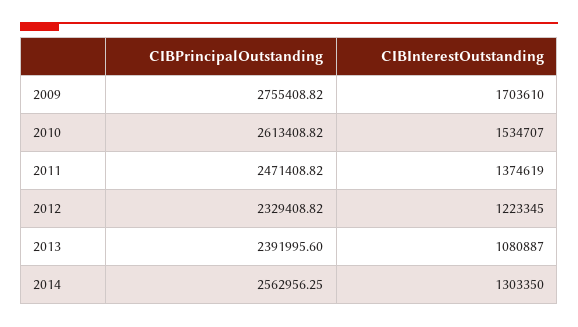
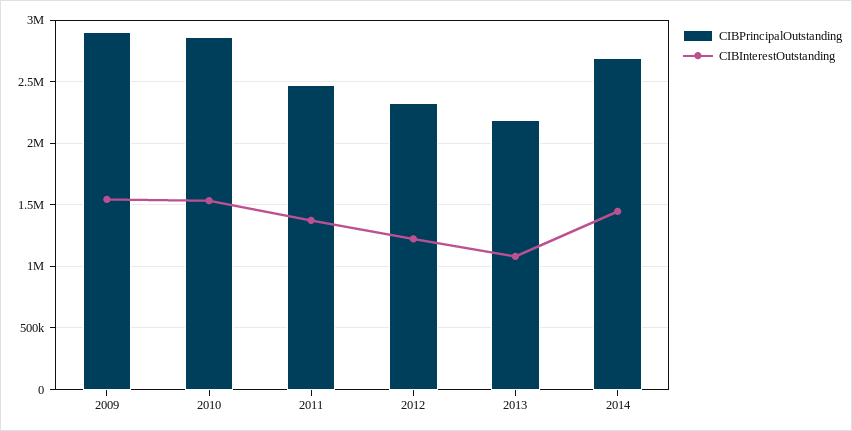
  {
    "CIBPrincipalOutstanding": {
-     "2009": 2755408.82,
+     "2009": 2900000,
-     "2010": 2613408.82,
+     "2010": 2850000,
      "2011": 2471408.82,
      "2012": 2329408.82,
-     "2013": 2391995.6,
+     "2013": 2200000,
-     "2014": 2562956.25
+     "2014": 2700000
    },
    "CIBInterestOutstanding": {
-     "2009": 1703610,
+     "2009": 1550000,
      "2010": 1534707,
      "2011": 1374619,
      "2012": 1223345,
      "2013": 1080887,
-     "2014": 1303350
+     "2014": 1450000
    }
  }

